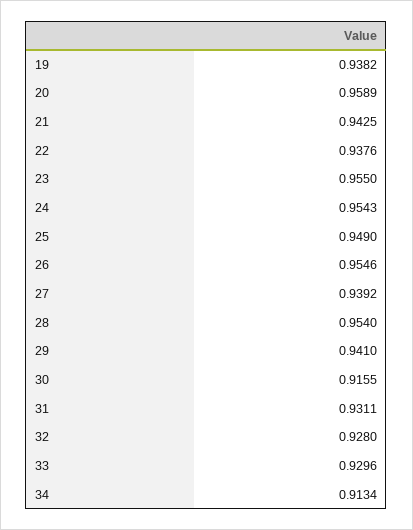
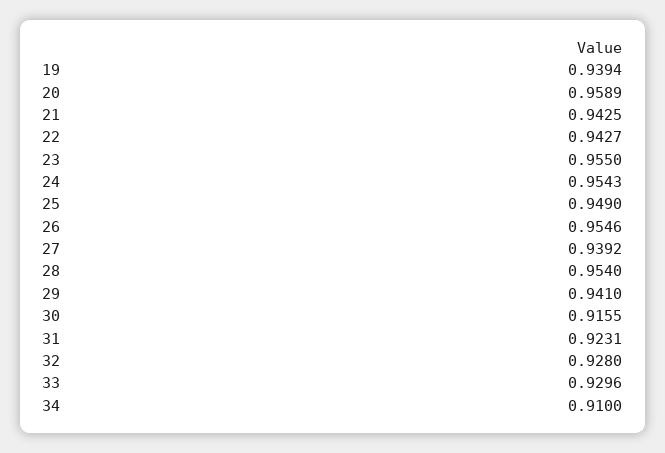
  {
-   "19": 0.9382,
+   "19": 0.9394,
    "20": 0.9589,
    "21": 0.9425,
-   "22": 0.9376,
+   "22": 0.9427,
    "23": 0.955,
    "24": 0.9543,
    "25": 0.949,
    "26": 0.9546,
    "27": 0.9392,
    "28": 0.954,
    "29": 0.941,
    "30": 0.9155,
-   "31": 0.9311,
+   "31": 0.9231,
    "32": 0.928,
    "33": 0.9296,
-   "34": 0.9134
+   "34": 0.91
  }

